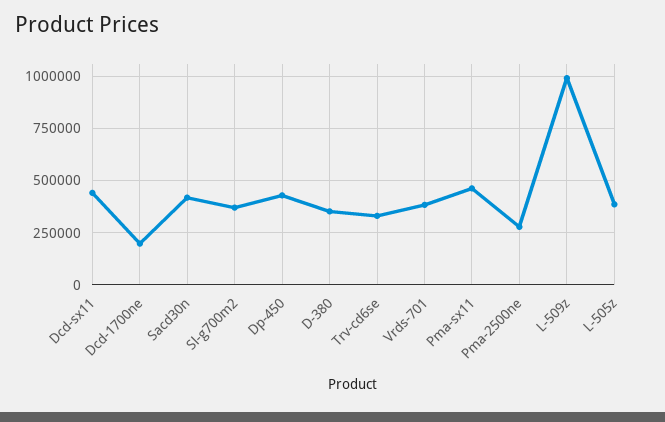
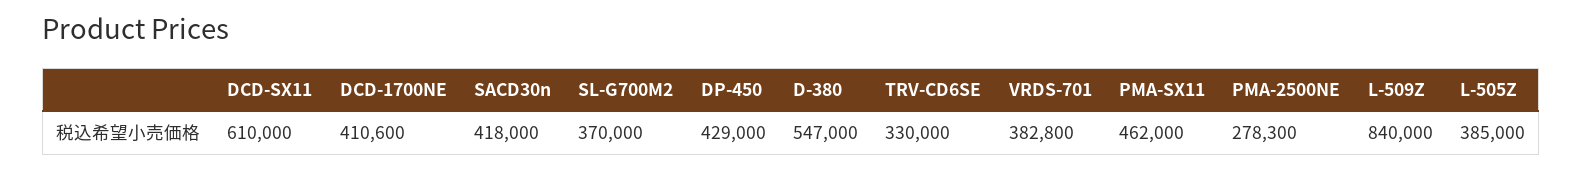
  {
-   "Dcd-sx11": 450000,
+   "Dcd-sx11": 610000,
-   "Dcd-1700ne": 200000,
+   "Dcd-1700ne": 410600,
    "Sacd30n": 418000,
    "Sl-g700m2": 370000,
    "Dp-450": 429000,
-   "D-380": 350000,
+   "D-380": 547000,
    "Trv-cd6se": 330000,
    "Vrds-701": 382800,
    "Pma-sx11": 462000,
    "Pma-2500ne": 278300,
-   "L-509z": 1000000,
+   "L-509z": 840000,
    "L-505z": 385000
  }

